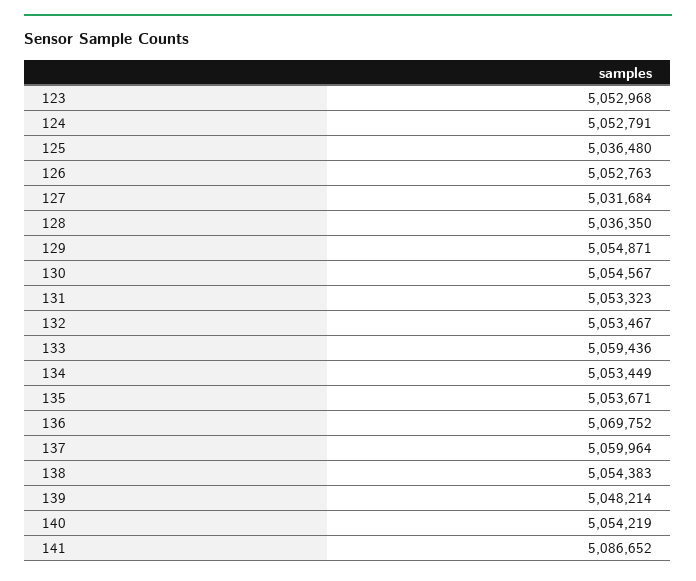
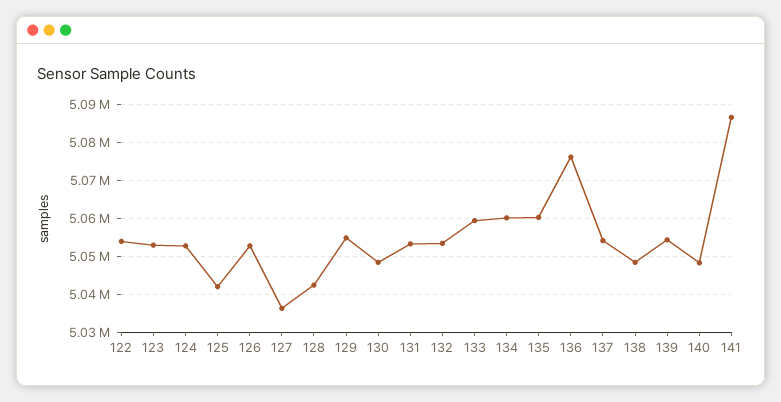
  {
    "123": 5052968,
    "124": 5052791,
-   "125": 5036480,
+   "125": 5042000,
    "126": 5052763,
-   "127": 5031684,
+   "127": 5036000,
-   "128": 5036350,
+   "128": 5042000,
    "129": 5054871,
-   "130": 5054567,
+   "130": 5048000,
    "131": 5053323,
    "132": 5053467,
    "133": 5059436,
-   "134": 5053449,
+   "134": 5060000,
-   "135": 5053671,
+   "135": 5060000,
-   "136": 5069752,
+   "136": 5076000,
-   "137": 5059964,
+   "137": 5054000,
-   "138": 5054383,
+   "138": 5048000,
-   "139": 5048214,
+   "139": 5054000,
-   "140": 5054219,
+   "140": 5048000,
-   "141": 5086652
+   "141": 5086652,
+   "122": 5054000
  }

